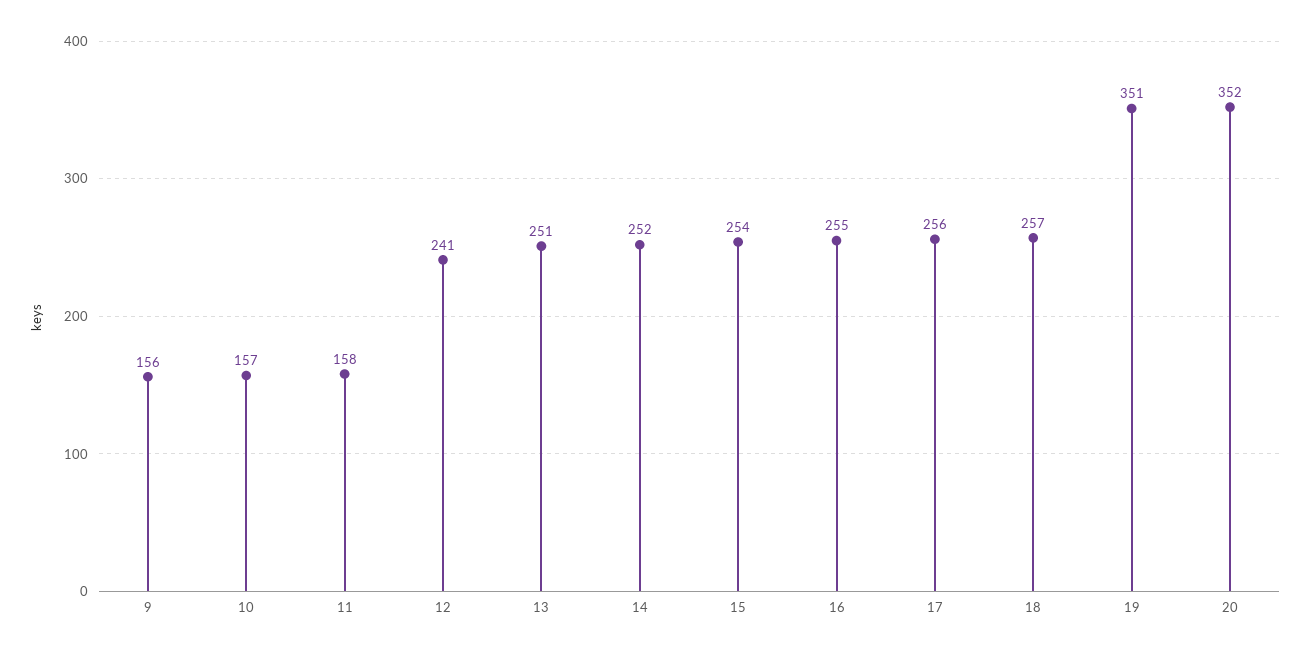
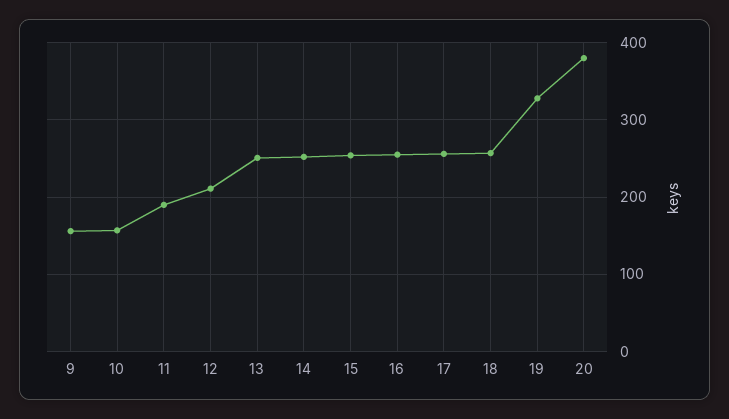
  {
    "9": 156,
    "10": 157,
-   "11": 158,
+   "11": 190,
-   "12": 241,
+   "12": 210,
    "13": 251,
    "14": 252,
    "15": 254,
    "16": 255,
    "17": 256,
    "18": 257,
-   "19": 351,
+   "19": 330,
-   "20": 352
+   "20": 380
  }

